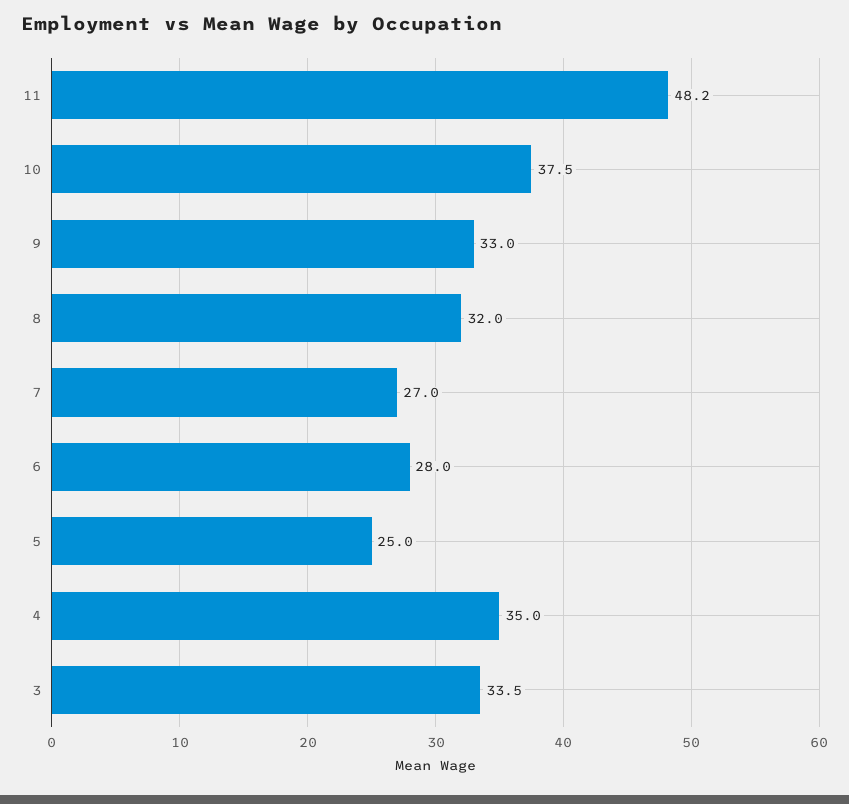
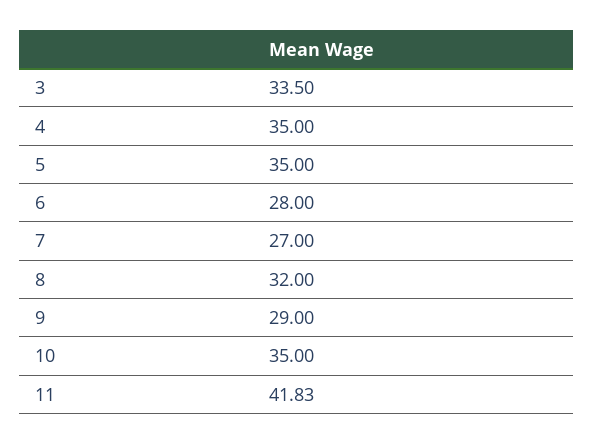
  {
-   "11": 48.2,
+   "11": 41.83,
-   "10": 37.5,
+   "10": 35,
-   "9": 33,
+   "9": 29,
    "8": 32,
    "7": 27,
    "6": 28,
-   "5": 25,
+   "5": 35,
    "4": 35,
    "3": 33.5
  }

